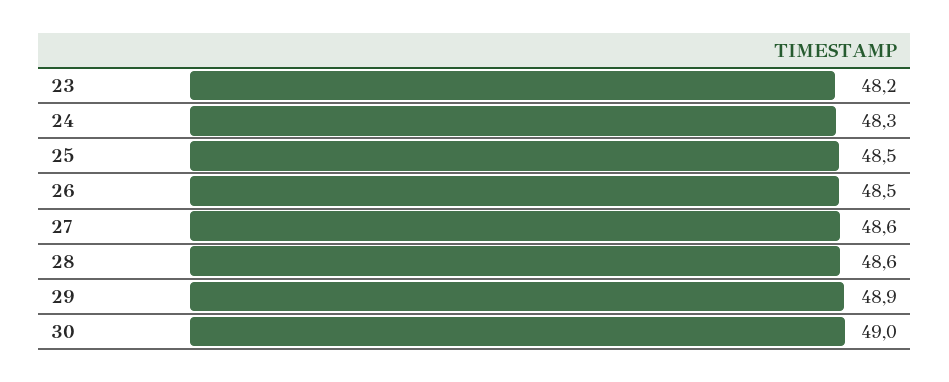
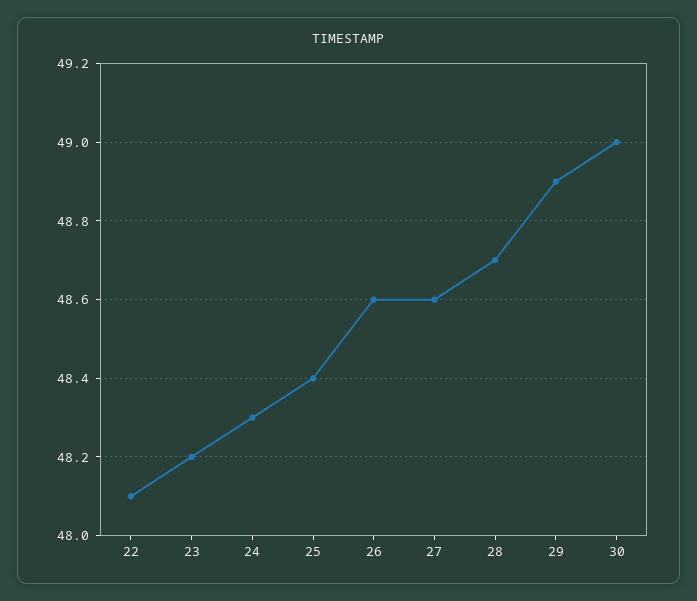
  {
    "23": 48.2,
    "24": 48.3,
-   "25": 48.5,
+   "25": 48.4,
-   "26": 48.5,
+   "26": 48.6,
    "27": 48.6,
-   "28": 48.6,
+   "28": 48.7,
    "29": 48.9,
-   "30": 49
+   "30": 49,
+   "22": 48.1
  }

